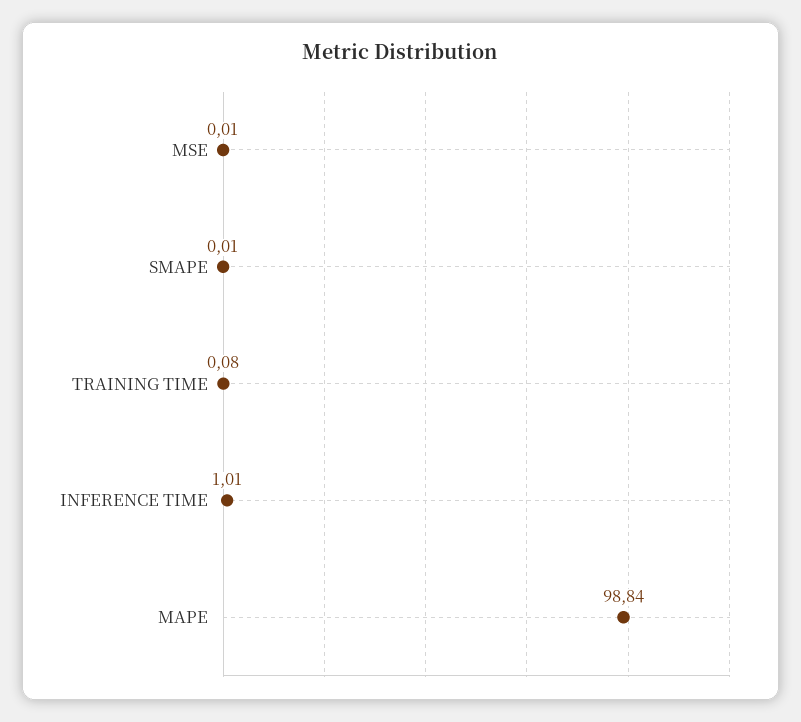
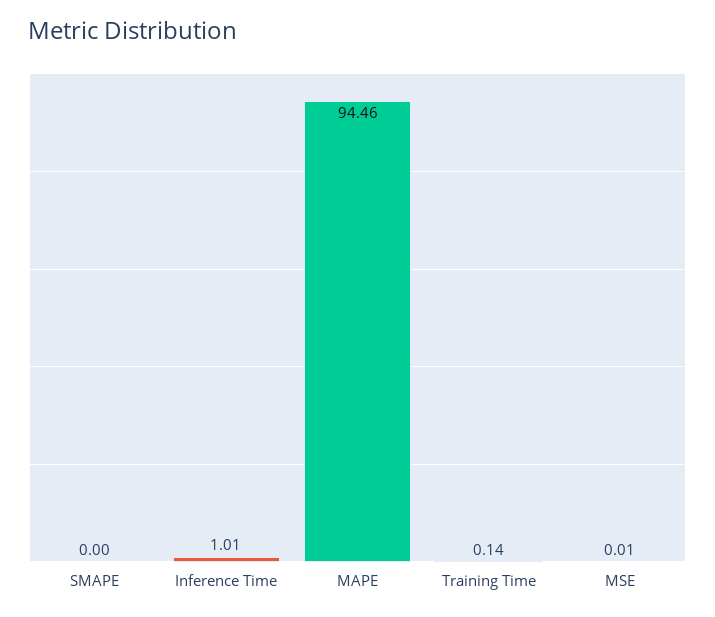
  {
    "MSE": 0.01,
-   "SMAPE": 0.01,
+   "SMAPE": 0,
-   "TRAINING TIME": 0.08,
+   "TRAINING TIME": 0.14,
    "INFERENCE TIME": 1.01,
-   "MAPE": 98.84
+   "MAPE": 94.46
  }

